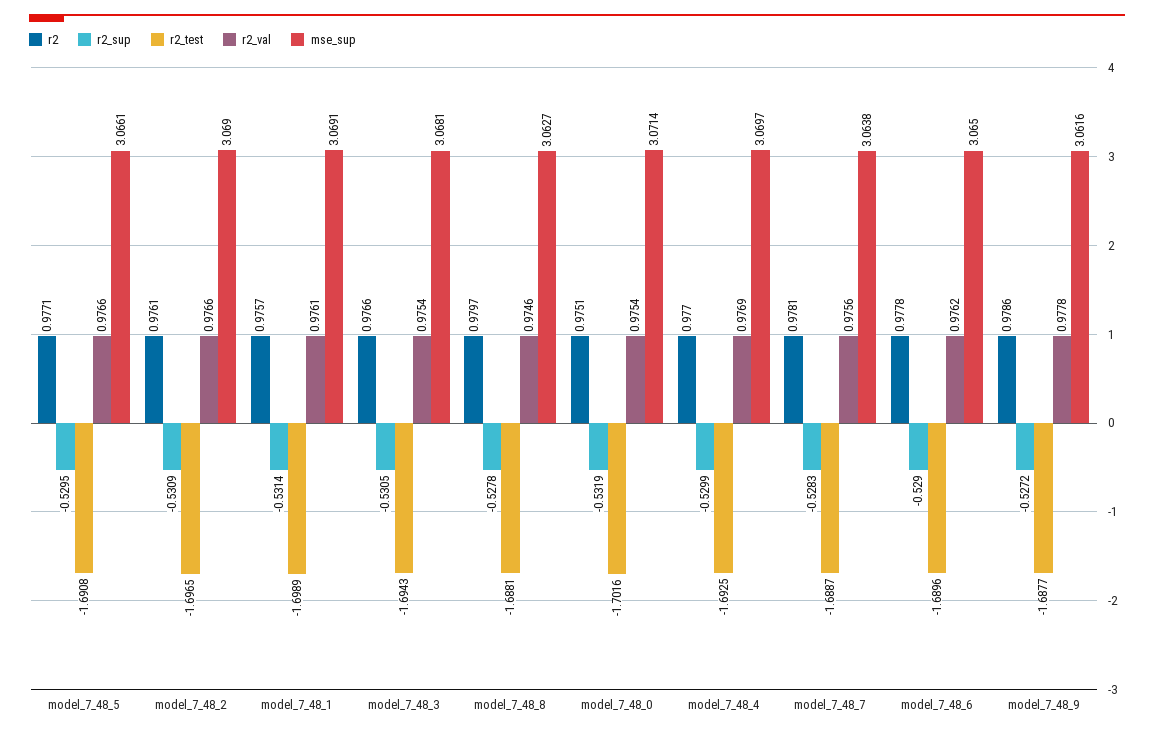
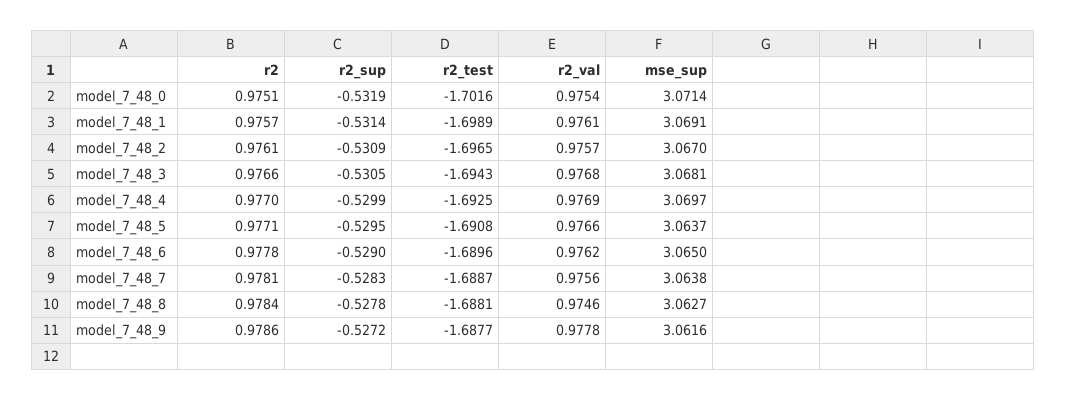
  {
    "r2": {
      "model_7_48_5": 0.9771,
      "model_7_48_2": 0.9761,
      "model_7_48_1": 0.9757,
      "model_7_48_3": 0.9766,
-     "model_7_48_8": 0.9797,
+     "model_7_48_8": 0.9784,
      "model_7_48_0": 0.9751,
      "model_7_48_4": 0.977,
      "model_7_48_7": 0.9781,
      "model_7_48_6": 0.9778,
      "model_7_48_9": 0.9786
    },
    "r2_sup": {
      "model_7_48_5": -0.5295,
      "model_7_48_2": -0.5309,
      "model_7_48_1": -0.5314,
      "model_7_48_3": -0.5305,
      "model_7_48_8": -0.5278,
      "model_7_48_0": -0.5319,
      "model_7_48_4": -0.5299,
      "model_7_48_7": -0.5283,
      "model_7_48_6": -0.529,
      "model_7_48_9": -0.5272
    },
    "r2_test": {
      "model_7_48_5": -1.6908,
      "model_7_48_2": -1.6965,
      "model_7_48_1": -1.6989,
      "model_7_48_3": -1.6943,
      "model_7_48_8": -1.6881,
      "model_7_48_0": -1.7016,
      "model_7_48_4": -1.6925,
      "model_7_48_7": -1.6887,
      "model_7_48_6": -1.6896,
      "model_7_48_9": -1.6877
    },
    "r2_val": {
      "model_7_48_5": 0.9766,
-     "model_7_48_2": 0.9766,
+     "model_7_48_2": 0.9757,
      "model_7_48_1": 0.9761,
-     "model_7_48_3": 0.9754,
+     "model_7_48_3": 0.9768,
      "model_7_48_8": 0.9746,
      "model_7_48_0": 0.9754,
      "model_7_48_4": 0.9769,
      "model_7_48_7": 0.9756,
      "model_7_48_6": 0.9762,
      "model_7_48_9": 0.9778
    },
    "mse_sup": {
-     "model_7_48_5": 3.0661,
+     "model_7_48_5": 3.0637,
-     "model_7_48_2": 3.069,
+     "model_7_48_2": 3.067,
      "model_7_48_1": 3.0691,
      "model_7_48_3": 3.0681,
      "model_7_48_8": 3.0627,
      "model_7_48_0": 3.0714,
      "model_7_48_4": 3.0697,
      "model_7_48_7": 3.0638,
      "model_7_48_6": 3.065,
      "model_7_48_9": 3.0616
    }
  }

